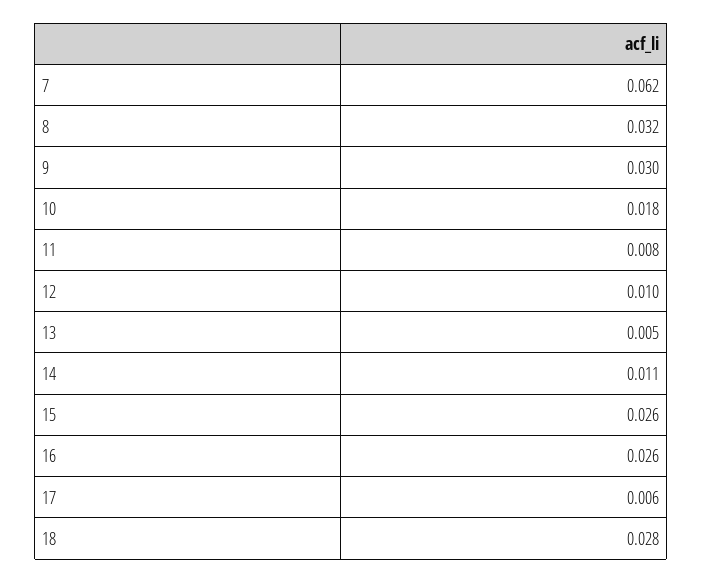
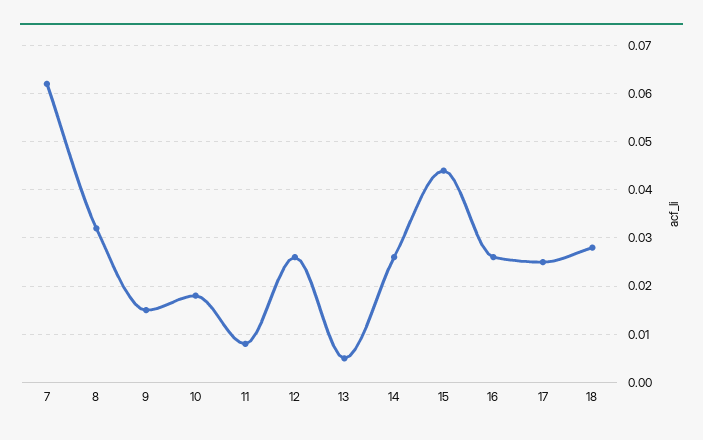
  {
    "7": 0.062,
    "8": 0.032,
-   "9": 0.03,
+   "9": 0.015,
    "10": 0.018,
    "11": 0.008,
-   "12": 0.01,
+   "12": 0.025,
    "13": 0.005,
-   "14": 0.011,
+   "14": 0.025,
-   "15": 0.026,
+   "15": 0.045,
    "16": 0.026,
-   "17": 0.006,
+   "17": 0.025,
    "18": 0.028
  }

